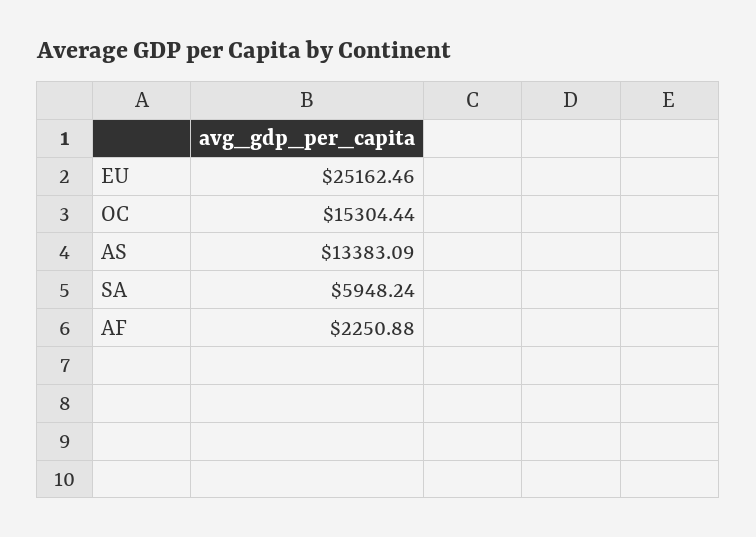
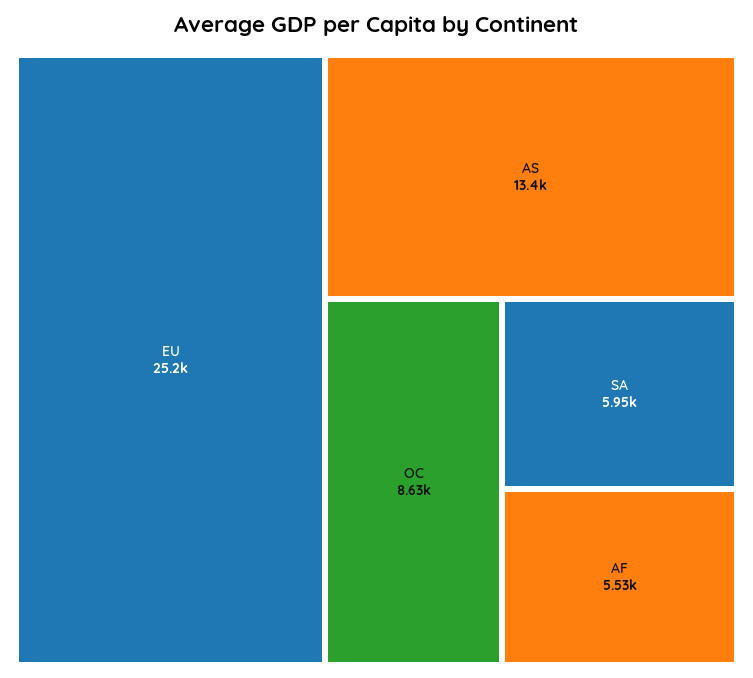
  {
    "EU": 25162.46,
-   "OC": 15304.44,
+   "OC": 8630,
    "AS": 13383.09,
    "SA": 5948.24,
-   "AF": 2250.88
+   "AF": 5530
  }

